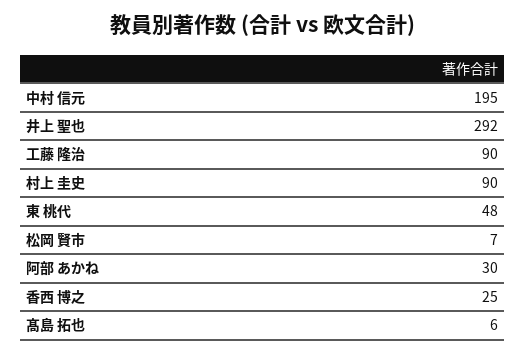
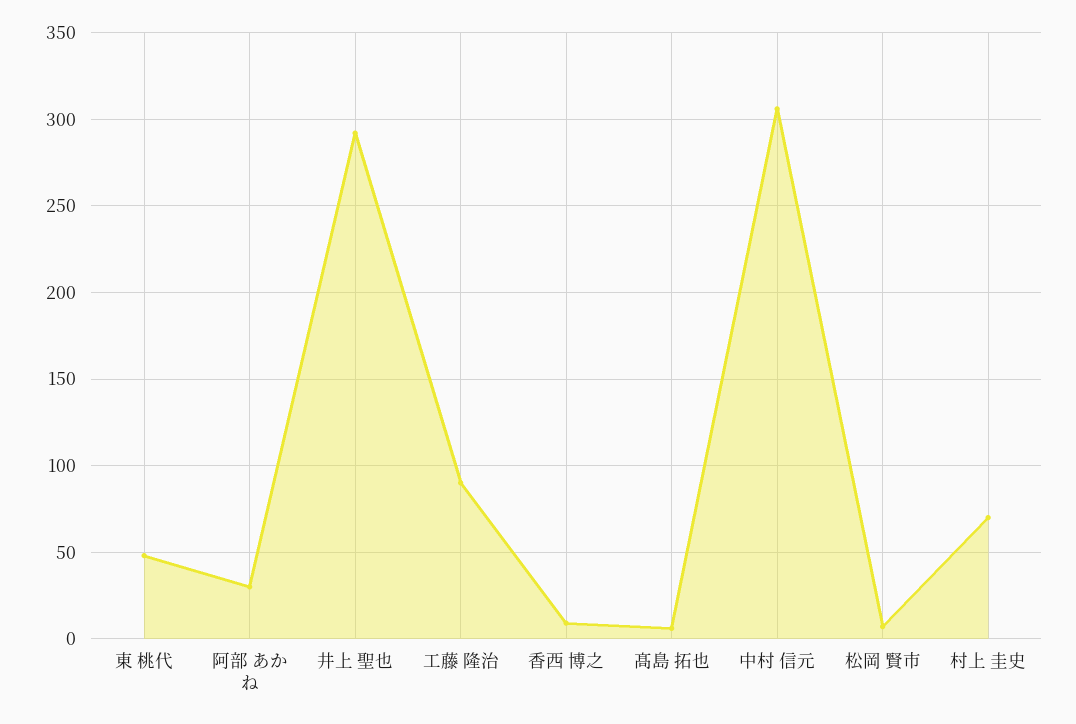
  {
-   "中村 信元": 195,
+   "中村 信元": 305,
    "井上 聖也": 292,
    "工藤 隆治": 90,
-   "村上 圭史": 90,
+   "村上 圭史": 70,
    "東 桃代": 48,
    "松岡 賢市": 7,
    "阿部 あかね": 30,
-   "香西 博之": 25,
+   "香西 博之": 10,
    "髙島 拓也": 6
  }

